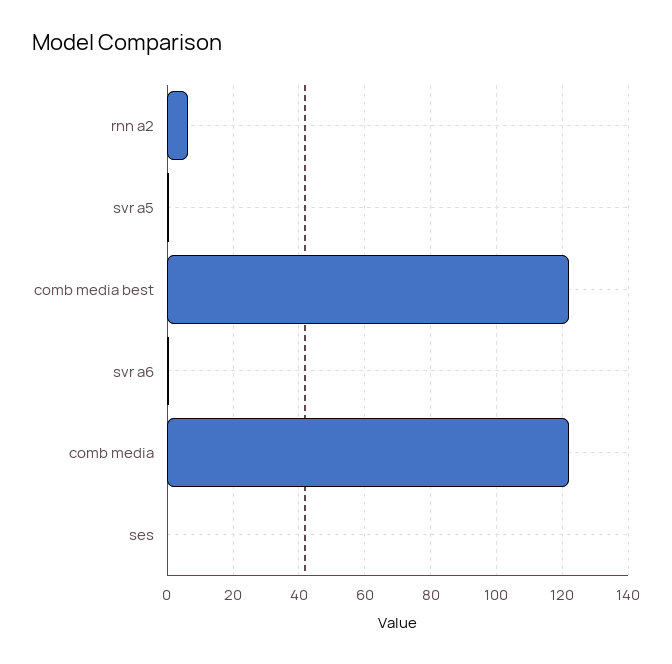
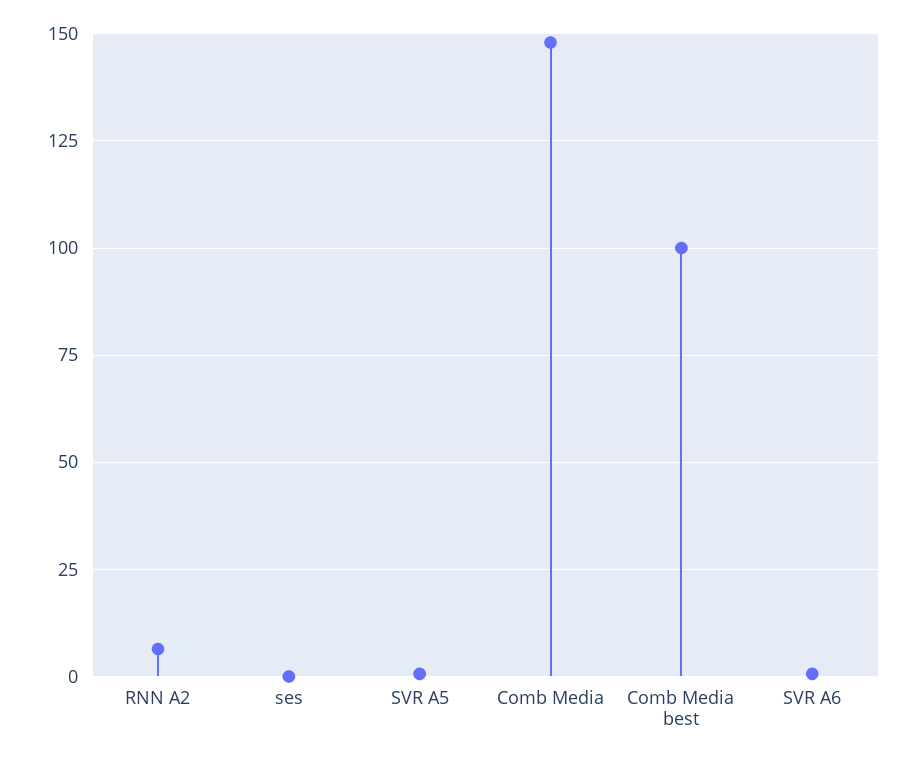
  {
    "rnn a2": 6,
    "svr a5": 0,
-   "comb media best": 122,
+   "comb media best": 100,
    "svr a6": 0,
-   "comb media": 122,
+   "comb media": 147.5,
    "ses": 0
  }

